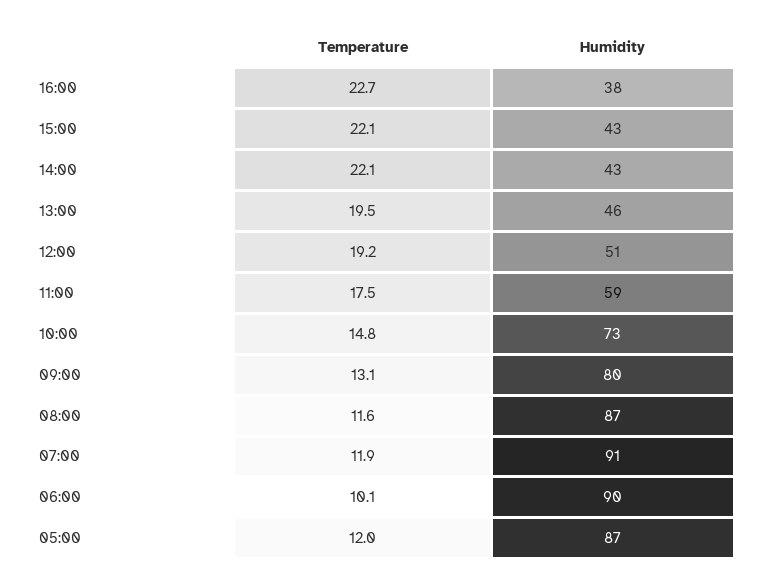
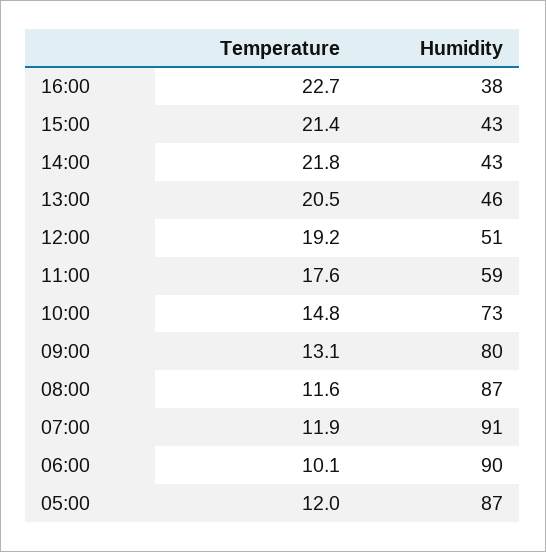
  {
    "Temperature": {
      "16:00": 22.7,
-     "15:00": 22.1,
+     "15:00": 21.4,
-     "14:00": 22.1,
+     "14:00": 21.8,
-     "13:00": 19.5,
+     "13:00": 20.5,
      "12:00": 19.2,
-     "11:00": 17.5,
+     "11:00": 17.6,
      "10:00": 14.8,
      "09:00": 13.1,
      "08:00": 11.6,
      "07:00": 11.9,
      "06:00": 10.1,
      "05:00": 12
    },
    "Humidity": {
      "16:00": 38,
      "15:00": 43,
      "14:00": 43,
      "13:00": 46,
      "12:00": 51,
      "11:00": 59,
      "10:00": 73,
      "09:00": 80,
      "08:00": 87,
      "07:00": 91,
      "06:00": 90,
      "05:00": 87
    }
  }

